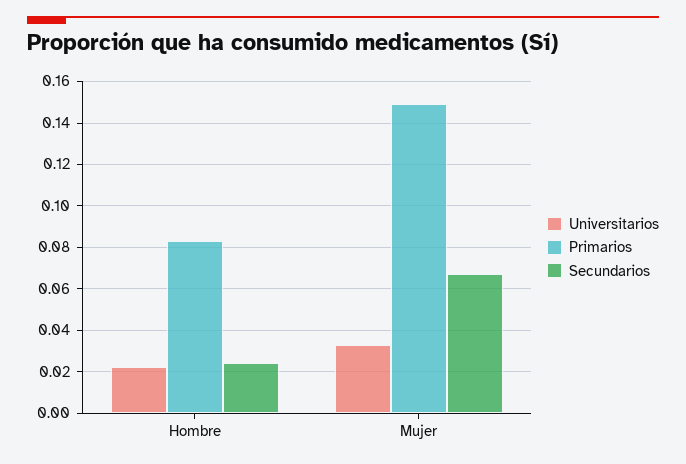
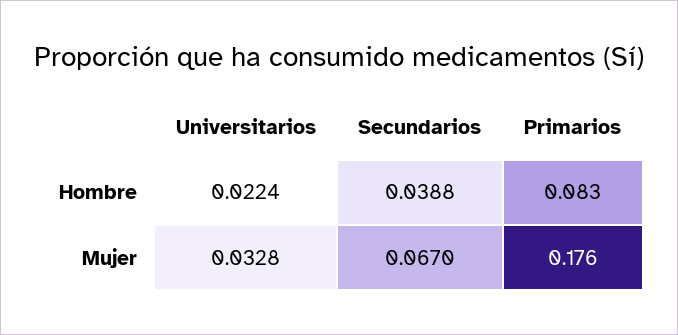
  {
    "Universitarios": {
      "Hombre": 0.0224,
      "Mujer": 0.0328
    },
    "Primarios": {
      "Hombre": 0.083,
-     "Mujer": 0.15
+     "Mujer": 0.176
    },
    "Secundarios": {
-     "Hombre": 0.025,
+     "Hombre": 0.0388,
      "Mujer": 0.067
    }
  }

